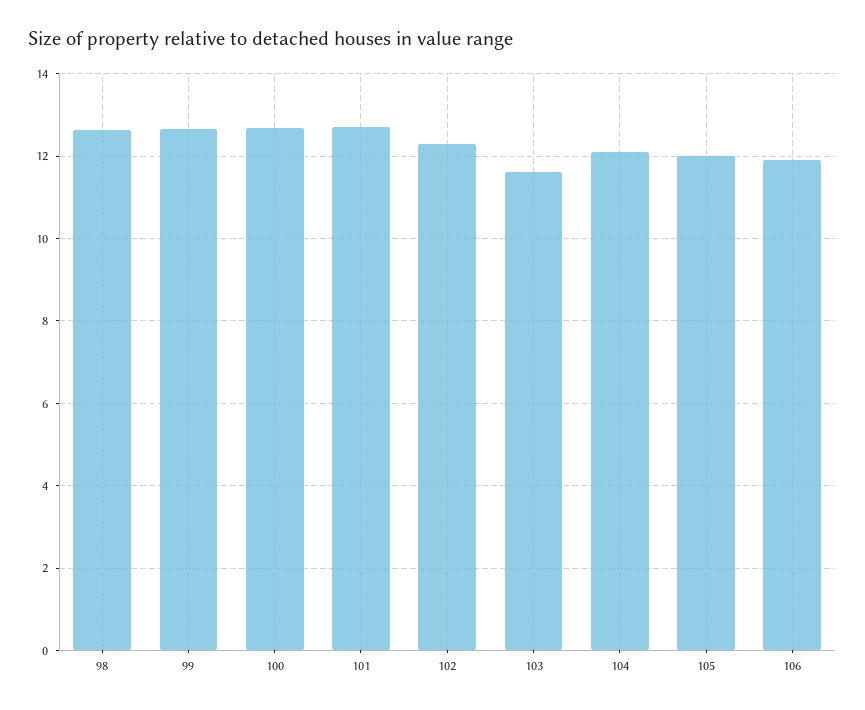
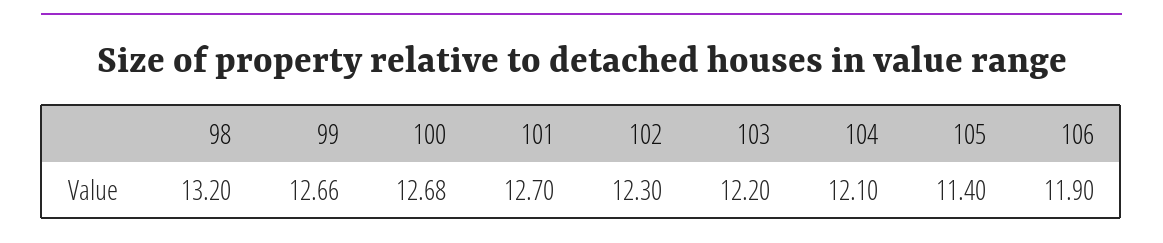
  {
-   "98": 12.6,
+   "98": 13.2,
    "99": 12.66,
    "100": 12.68,
    "101": 12.7,
    "102": 12.3,
-   "103": 11.6,
+   "103": 12.2,
    "104": 12.1,
-   "105": 12,
+   "105": 11.4,
    "106": 11.9
  }

